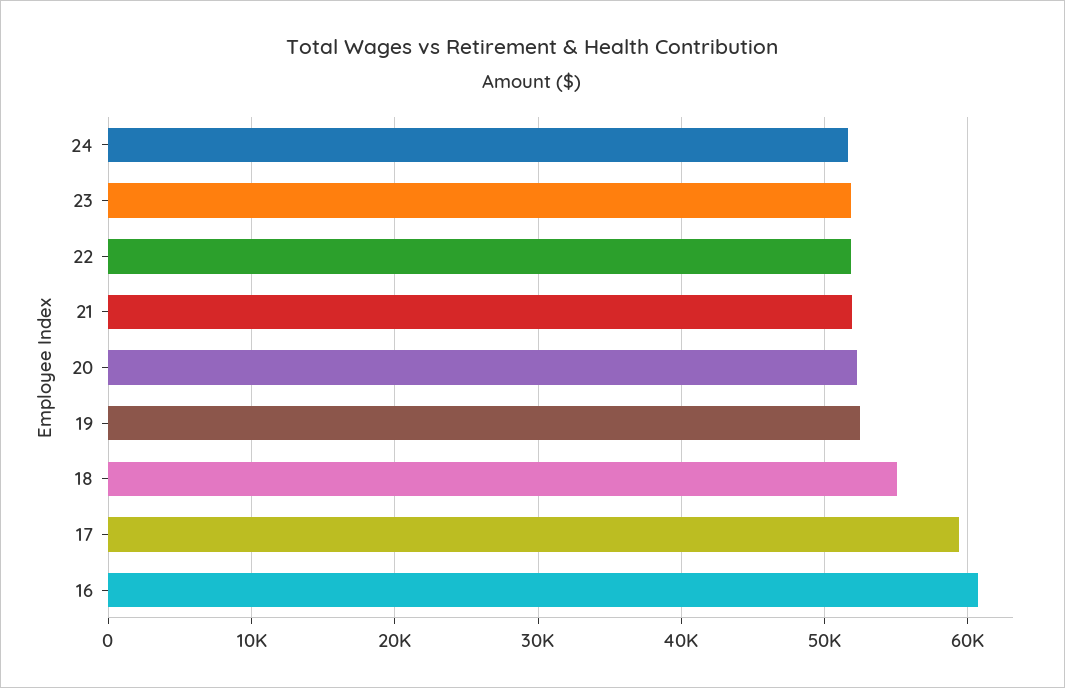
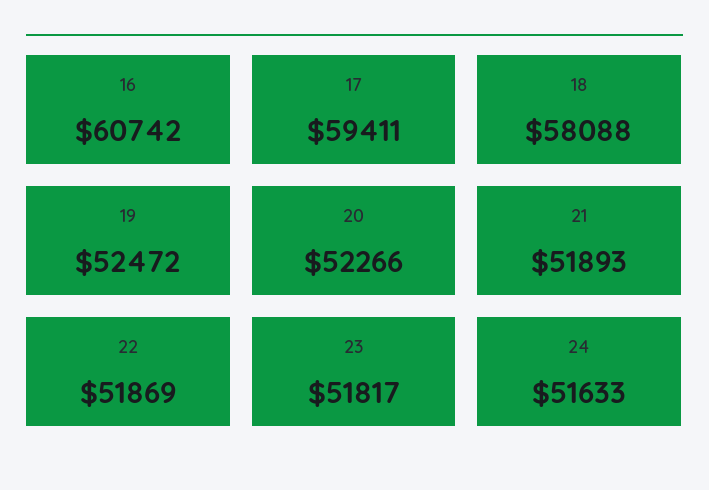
  {
    "24": 51633,
    "23": 51817,
    "22": 51869,
    "21": 51893,
    "20": 52266,
    "19": 52472,
-   "18": 55000,
+   "18": 58088,
    "17": 59411,
    "16": 60742
  }

